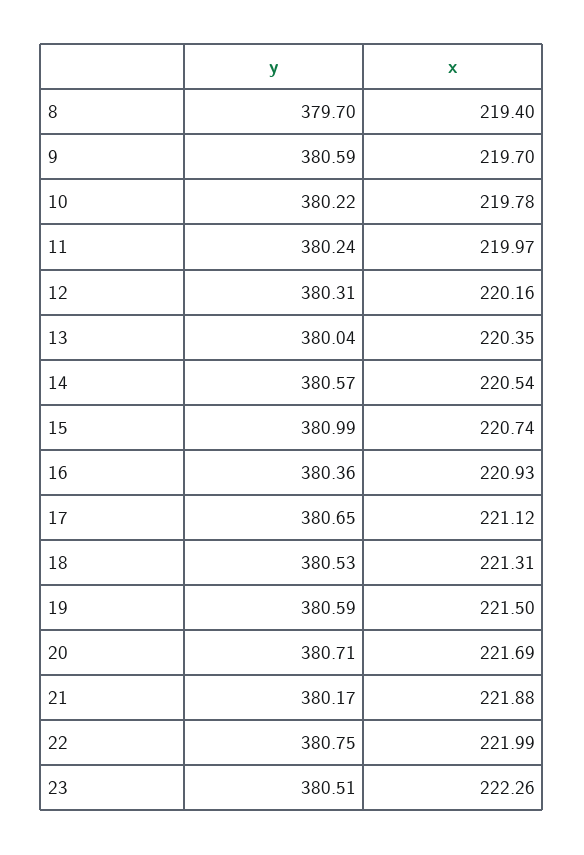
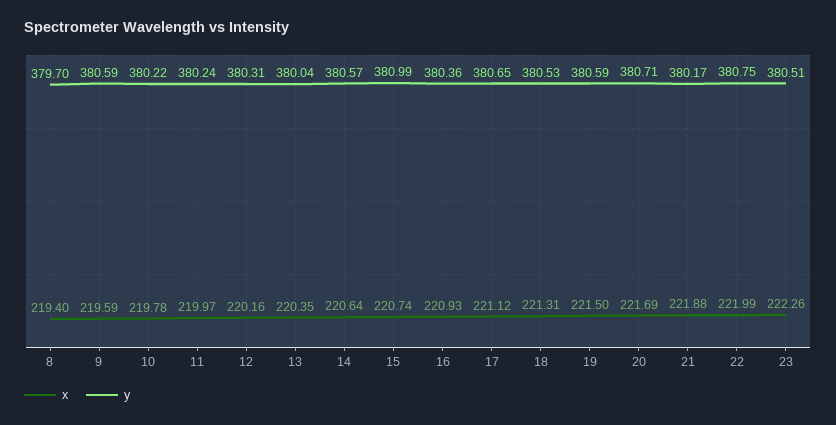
  {
    "y": {
      "8": 379.7,
      "9": 380.59,
      "10": 380.22,
      "11": 380.24,
      "12": 380.31,
      "13": 380.04,
      "14": 380.57,
      "15": 380.99,
      "16": 380.36,
      "17": 380.65,
      "18": 380.53,
      "19": 380.59,
      "20": 380.71,
      "21": 380.17,
      "22": 380.75,
      "23": 380.51
    },
    "x": {
      "8": 219.4,
-     "9": 219.7,
+     "9": 219.59,
      "10": 219.78,
      "11": 219.97,
      "12": 220.16,
      "13": 220.35,
-     "14": 220.54,
+     "14": 220.64,
      "15": 220.74,
      "16": 220.93,
      "17": 221.12,
      "18": 221.31,
      "19": 221.5,
      "20": 221.69,
      "21": 221.88,
      "22": 221.99,
      "23": 222.26
    }
  }

